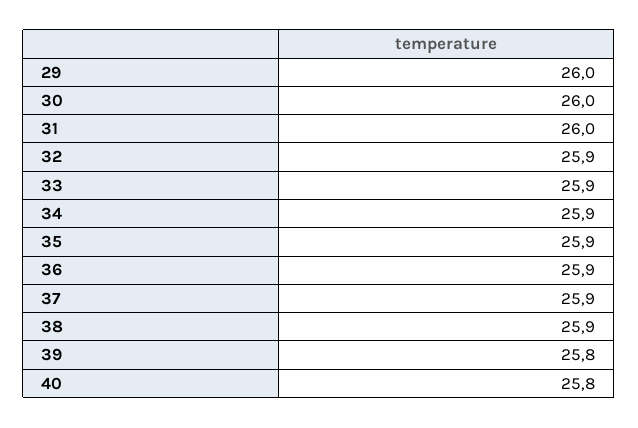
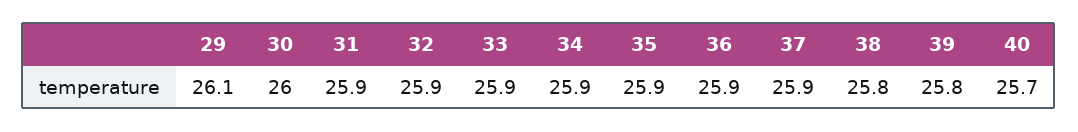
  {
-   "29": 26,
+   "29": 26.1,
    "30": 26,
-   "31": 26,
+   "31": 25.9,
    "32": 25.9,
    "33": 25.9,
    "34": 25.9,
    "35": 25.9,
    "36": 25.9,
    "37": 25.9,
-   "38": 25.9,
+   "38": 25.8,
    "39": 25.8,
-   "40": 25.8
+   "40": 25.7
  }

